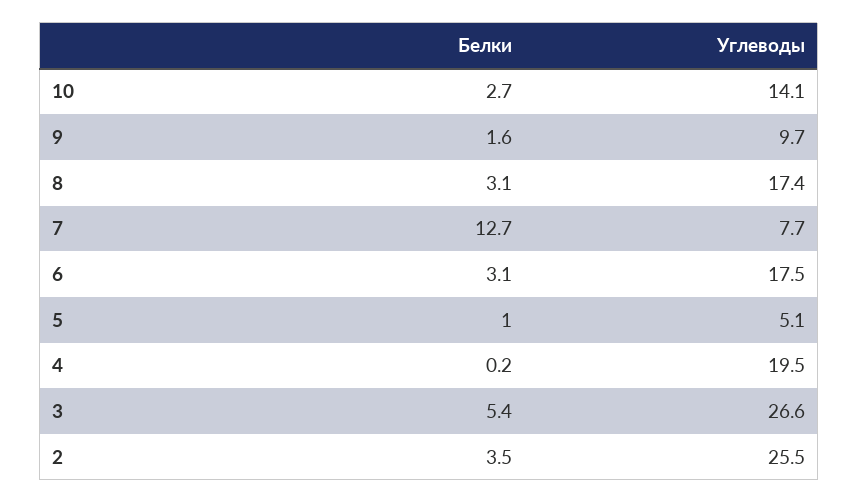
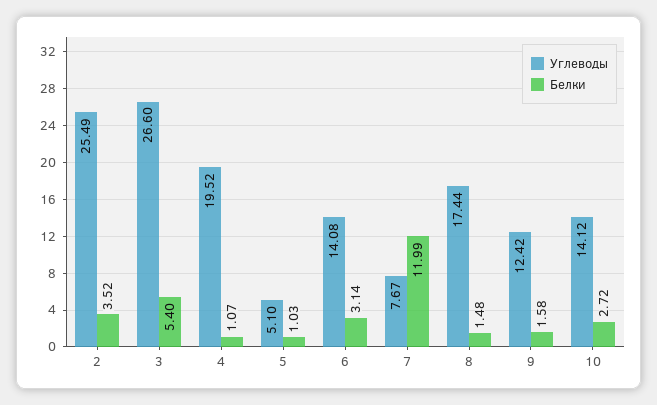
  {
    "Белки": {
      "10": 2.72,
      "9": 1.58,
-     "8": 3.1,
+     "8": 1.48,
-     "7": 12.7,
+     "7": 11.99,
      "6": 3.14,
      "5": 1.03,
-     "4": 0.2,
+     "4": 1.07,
      "3": 5.4,
      "2": 3.52
    },
    "Углеводы": {
      "10": 14.12,
-     "9": 9.7,
+     "9": 12.42,
      "8": 17.44,
      "7": 7.67,
-     "6": 17.5,
+     "6": 14.08,
      "5": 5.1,
      "4": 19.52,
      "3": 26.6,
      "2": 25.49
    }
  }

